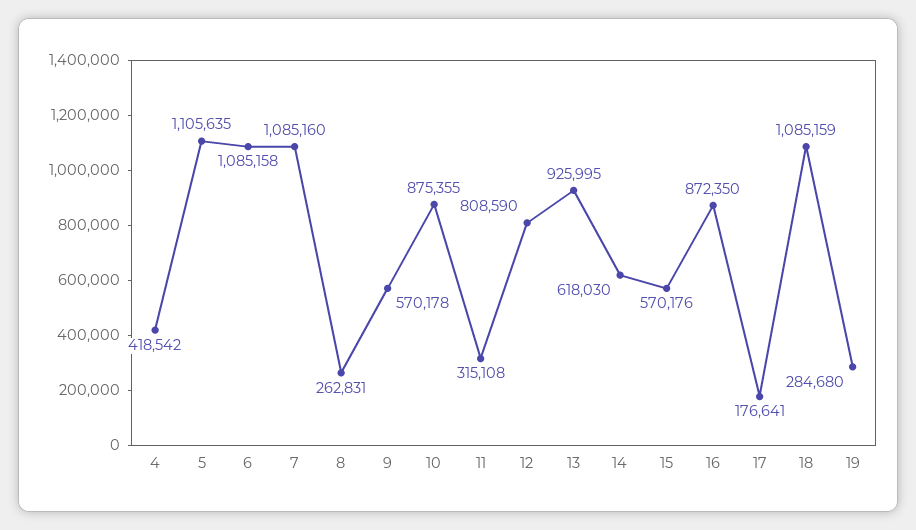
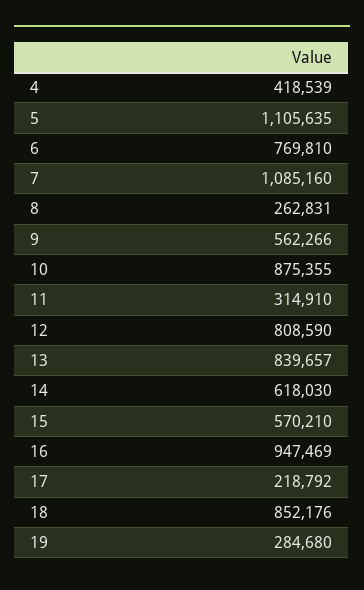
  {
-   "4": 418542,
+   "4": 418539,
    "5": 1105635,
-   "6": 1085158,
+   "6": 769810,
    "7": 1085160,
    "8": 262831,
-   "9": 570178,
+   "9": 562266,
    "10": 875355,
-   "11": 315108,
+   "11": 314910,
    "12": 808590,
-   "13": 925995,
+   "13": 839657,
    "14": 618030,
-   "15": 570176,
+   "15": 570210,
-   "16": 872350,
+   "16": 947469,
-   "17": 176641,
+   "17": 218792,
-   "18": 1085159,
+   "18": 852176,
    "19": 284680
  }

